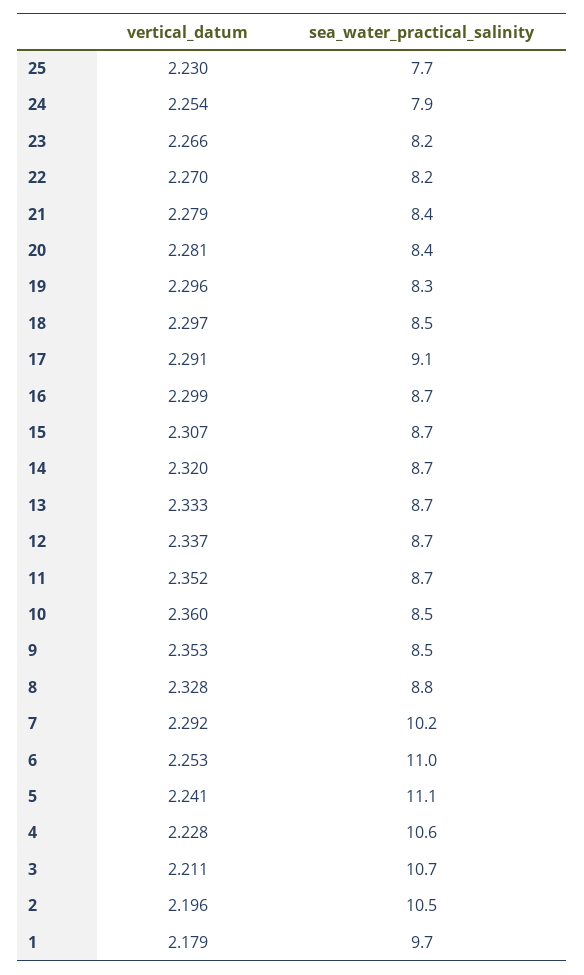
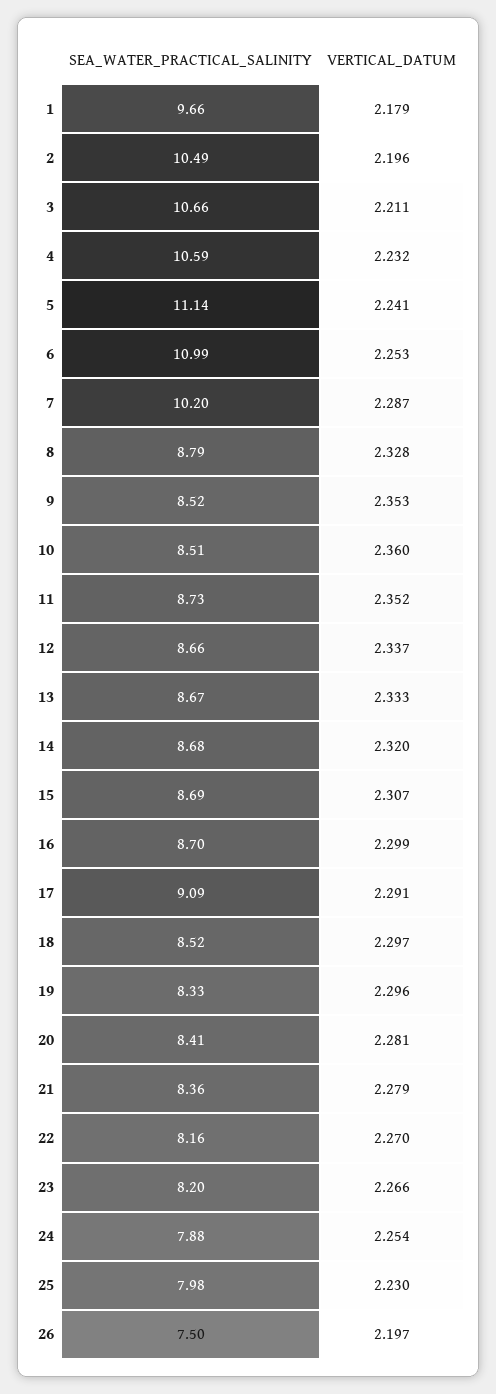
  {
    "vertical_datum": {
      "25": 2.23,
      "24": 2.254,
      "23": 2.266,
      "22": 2.27,
      "21": 2.279,
      "20": 2.281,
      "19": 2.296,
      "18": 2.297,
      "17": 2.291,
      "16": 2.299,
      "15": 2.307,
      "14": 2.32,
      "13": 2.333,
      "12": 2.337,
      "11": 2.352,
      "10": 2.36,
      "9": 2.353,
      "8": 2.328,
-     "7": 2.292,
+     "7": 2.287,
      "6": 2.253,
      "5": 2.241,
-     "4": 2.228,
+     "4": 2.232,
      "3": 2.211,
      "2": 2.196,
-     "1": 2.179
+     "1": 2.179,
+     "26": 2.197
    },
    "sea_water_practical_salinity": {
-     "25": 7.7,
+     "25": 7.98,
      "24": 7.88,
      "23": 8.2,
      "22": 8.16,
      "21": 8.36,
      "20": 8.41,
      "19": 8.33,
      "18": 8.52,
      "17": 9.09,
      "16": 8.7,
      "15": 8.69,
      "14": 8.68,
      "13": 8.67,
      "12": 8.66,
      "11": 8.73,
      "10": 8.51,
      "9": 8.52,
      "8": 8.79,
      "7": 10.2,
      "6": 10.99,
      "5": 11.14,
      "4": 10.59,
      "3": 10.66,
      "2": 10.49,
-     "1": 9.66
+     "1": 9.66,
+     "26": 7.5
    }
  }

